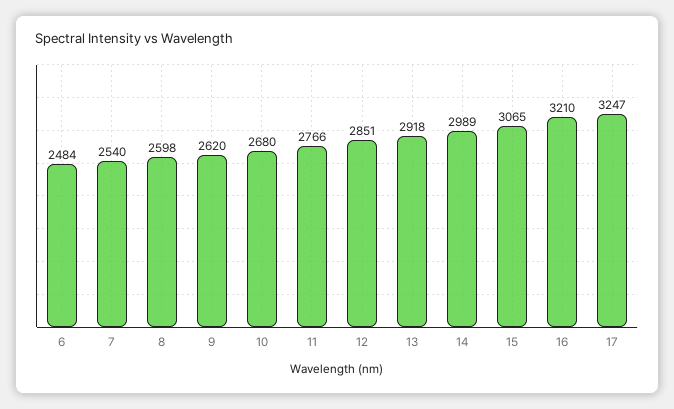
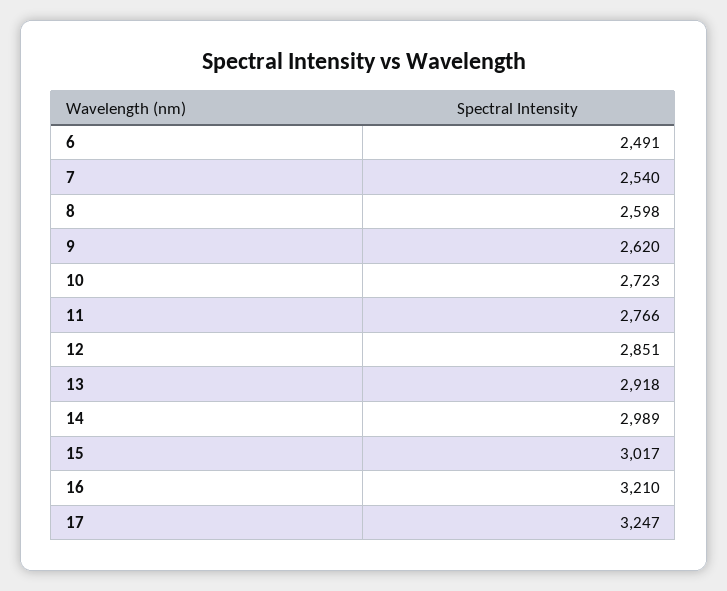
  {
-   "6": 2484,
+   "6": 2491,
    "7": 2540,
    "8": 2598,
    "9": 2620,
-   "10": 2680,
+   "10": 2723,
    "11": 2766,
    "12": 2851,
    "13": 2918,
    "14": 2989,
-   "15": 3065,
+   "15": 3017,
    "16": 3210,
    "17": 3247
  }

